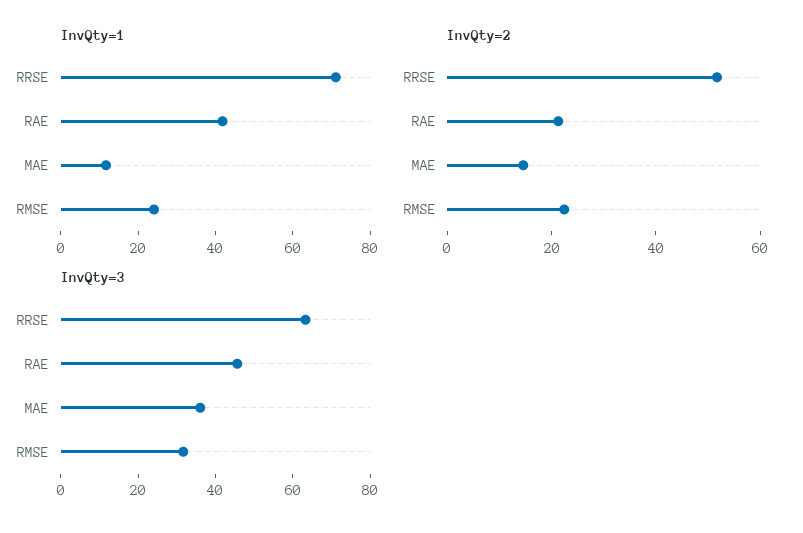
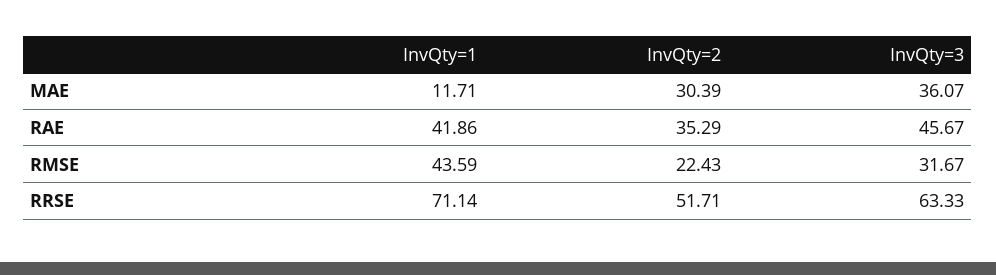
  {
    "InvQty=1": {
      "RRSE": 71.14,
      "RAE": 41.86,
      "MAE": 11.71,
-     "RMSE": 25
+     "RMSE": 43.59
    },
    "InvQty=2": {
      "RRSE": 51.71,
-     "RAE": 20,
+     "RAE": 35.29,
-     "MAE": 15,
+     "MAE": 30.39,
      "RMSE": 22.43
    },
    "InvQty=3": {
      "RRSE": 63.33,
      "RAE": 45.67,
      "MAE": 36.07,
      "RMSE": 31.67
    }
  }

